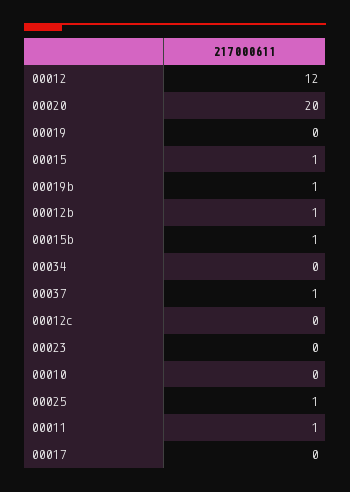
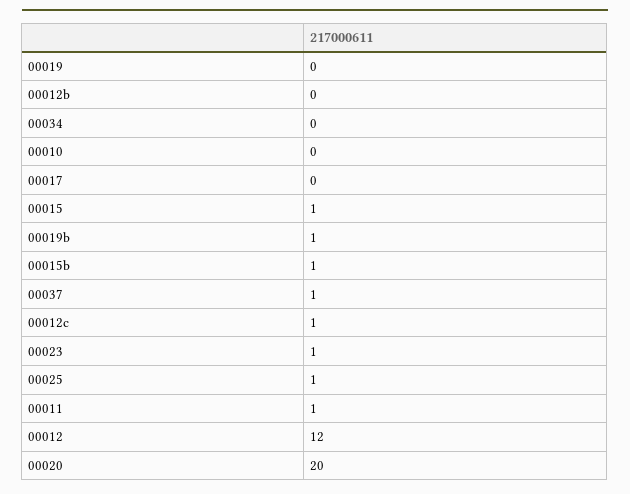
  {
    "00012": 12,
    "00020": 20,
    "00019": 0,
    "00015": 1,
    "00019b": 1,
-   "00012b": 1,
+   "00012b": 0,
    "00015b": 1,
    "00034": 0,
    "00037": 1,
-   "00012c": 0,
+   "00012c": 1,
-   "00023": 0,
+   "00023": 1,
    "00010": 0,
    "00025": 1,
    "00011": 1,
    "00017": 0
  }

